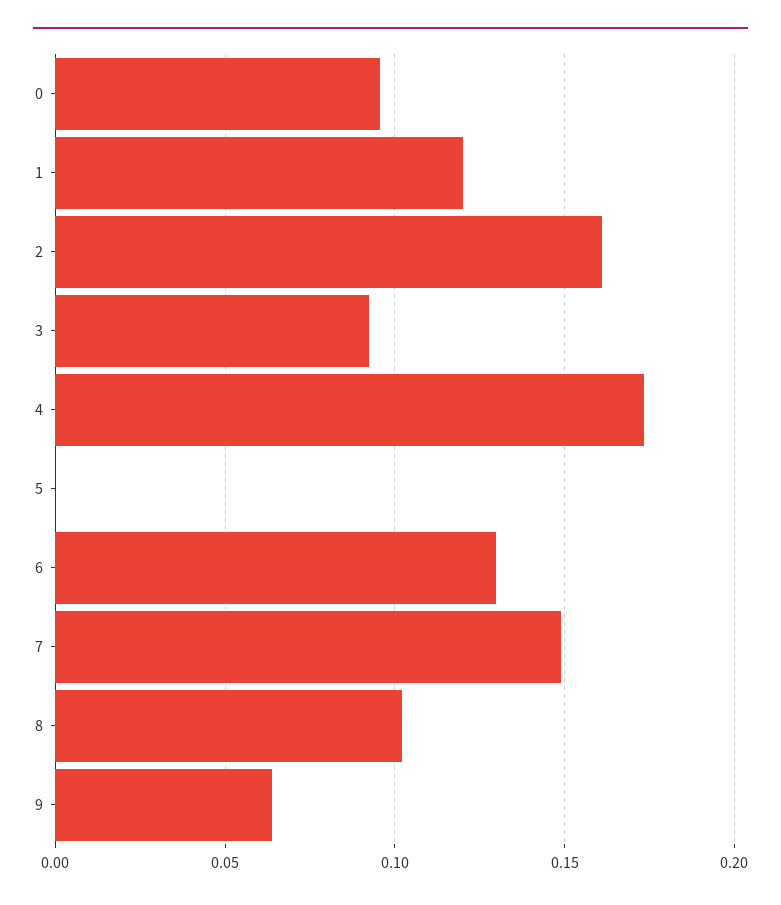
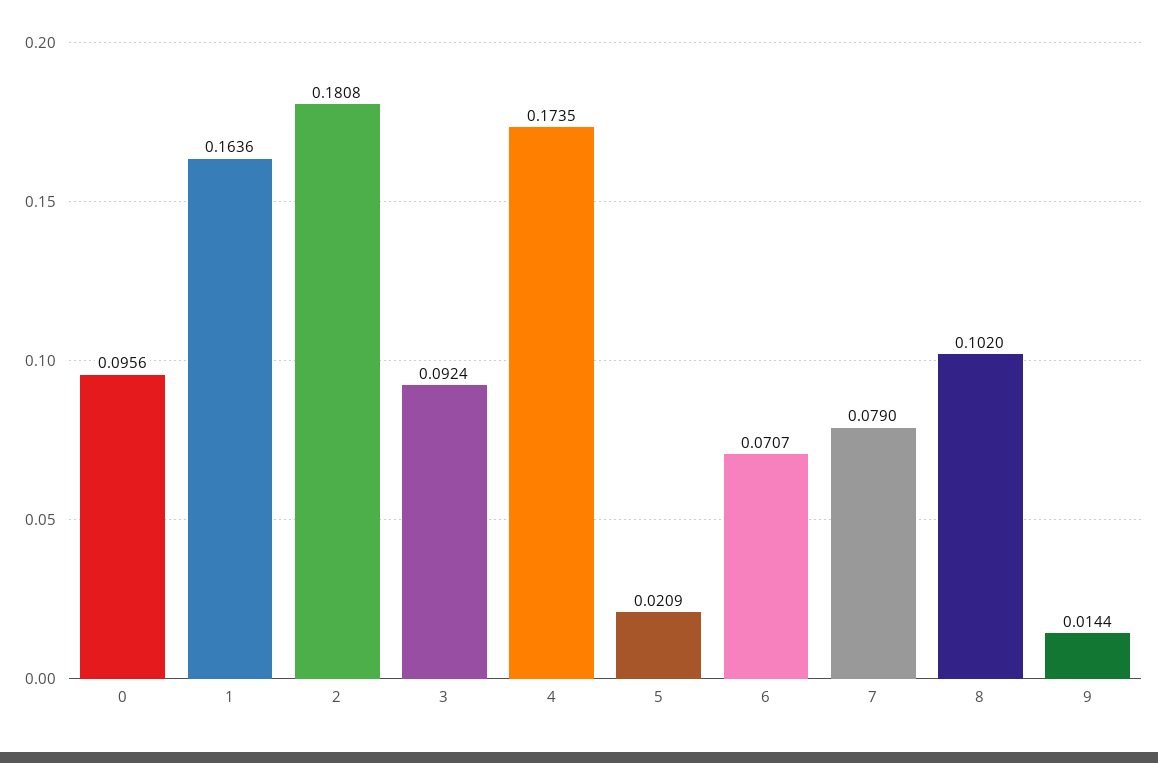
  {
    "0": 0.0956,
-   "1": 0.12,
+   "1": 0.1636,
-   "2": 0.16,
+   "2": 0.1808,
    "3": 0.0924,
    "4": 0.1735,
-   "5": 0,
+   "5": 0.0209,
-   "6": 0.13,
+   "6": 0.0707,
-   "7": 0.15,
+   "7": 0.079,
    "8": 0.102,
-   "9": 0.065
+   "9": 0.0144
  }

